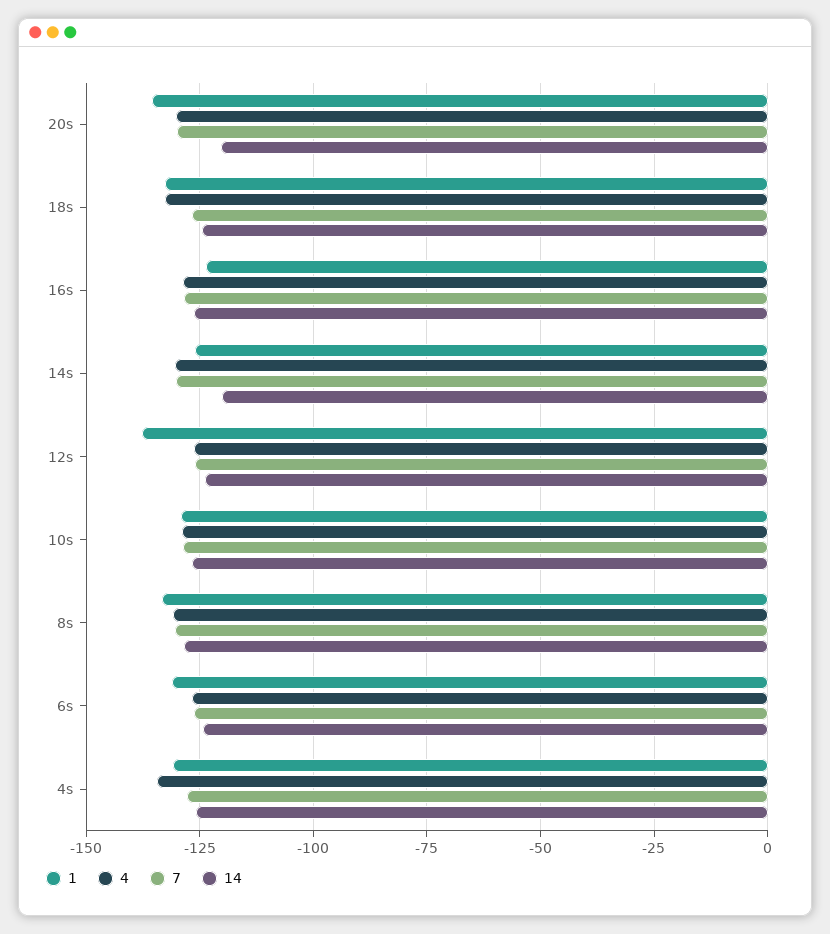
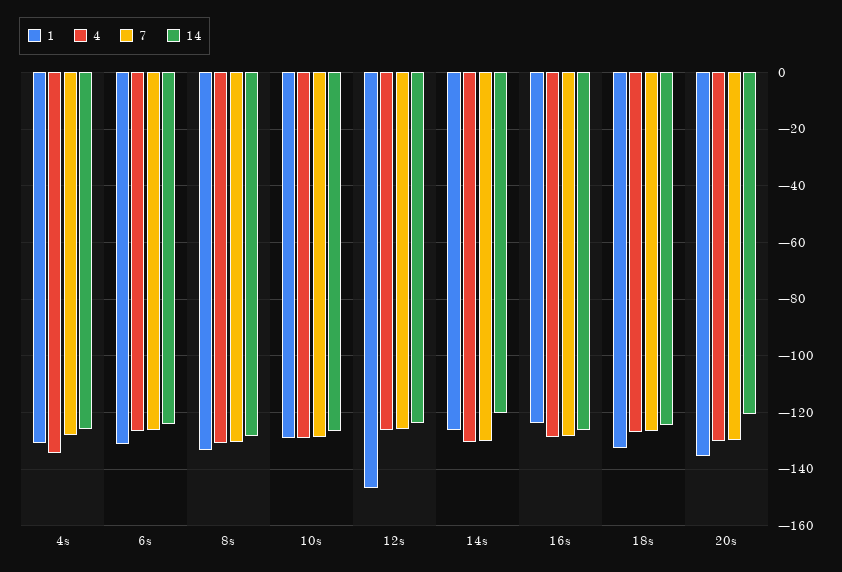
  {
    "1": {
      "20s": -135,
      "18s": -132.5,
      "16s": -122.5,
      "14s": -125,
-     "12s": -137.5,
+     "12s": -147.5,
      "10s": -130,
      "8s": -132.5,
      "6s": -130,
      "4s": -130
    },
    "4": {
      "20s": -130,
-     "18s": -132.5,
+     "18s": -127.5,
      "16s": -127.5,
      "14s": -130,
      "12s": -127.5,
      "10s": -130,
      "8s": -130,
      "6s": -127.5,
      "4s": -135
    },
    "7": {
      "20s": -130,
      "18s": -127.5,
      "16s": -127.5,
      "14s": -130,
      "12s": -125,
      "10s": -127.5,
      "8s": -130,
      "6s": -127.5,
      "4s": -127.5
    },
    "14": {
      "20s": -120,
      "18s": -125,
      "16s": -127.5,
      "14s": -120,
      "12s": -125,
      "10s": -127.5,
      "8s": -127.5,
      "6s": -125,
      "4s": -125
    }
  }

